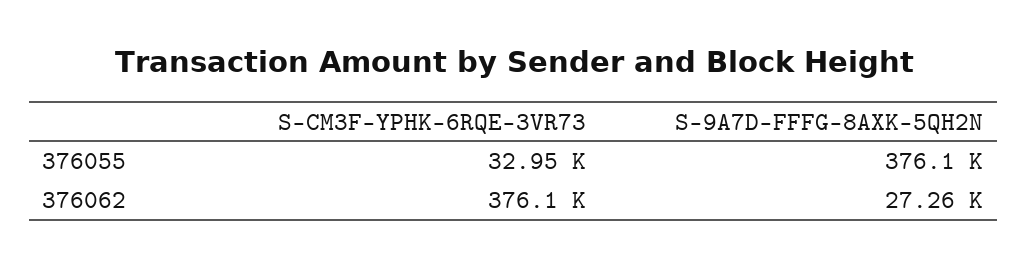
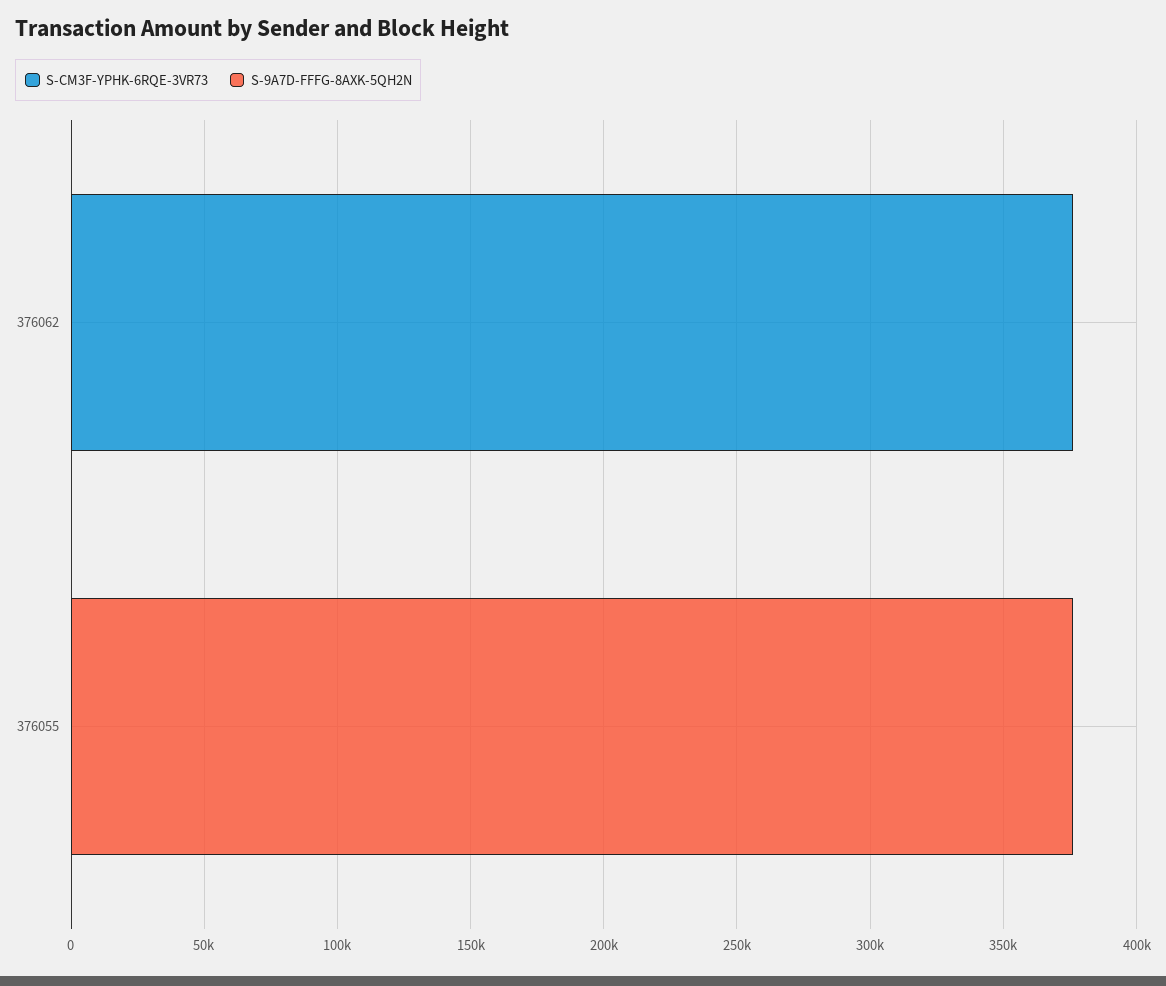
  {
    "S-CM3F-YPHK-6RQE-3VR73": {
-     "376055": 32950,
+     "376055": 0,
      "376062": 376100
    },
    "S-9A7D-FFFG-8AXK-5QH2N": {
      "376055": 376100,
-     "376062": 27260
+     "376062": 0
    }
  }

